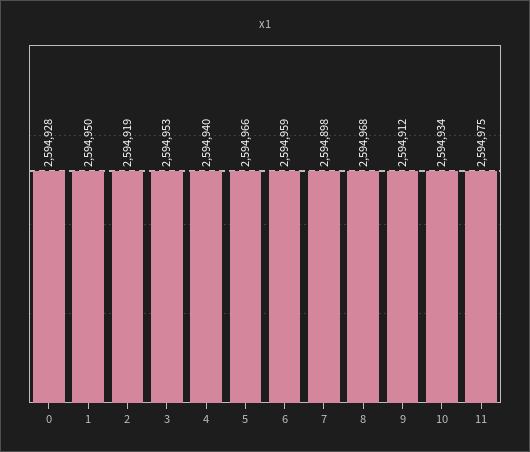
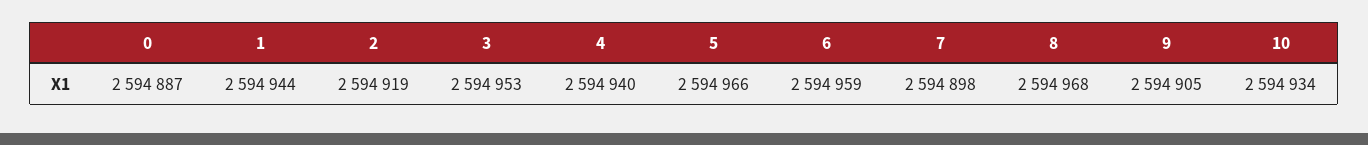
  {
-   "0": 2594928,
+   "0": 2594887,
-   "1": 2594950,
+   "1": 2594944,
    "2": 2594919,
    "3": 2594953,
    "4": 2594940,
    "5": 2594966,
    "6": 2594959,
    "7": 2594898,
    "8": 2594968,
-   "9": 2594912,
+   "9": 2594905,
-   "10": 2594934,
+   "10": 2594934
-   "11": 2594975
  }

